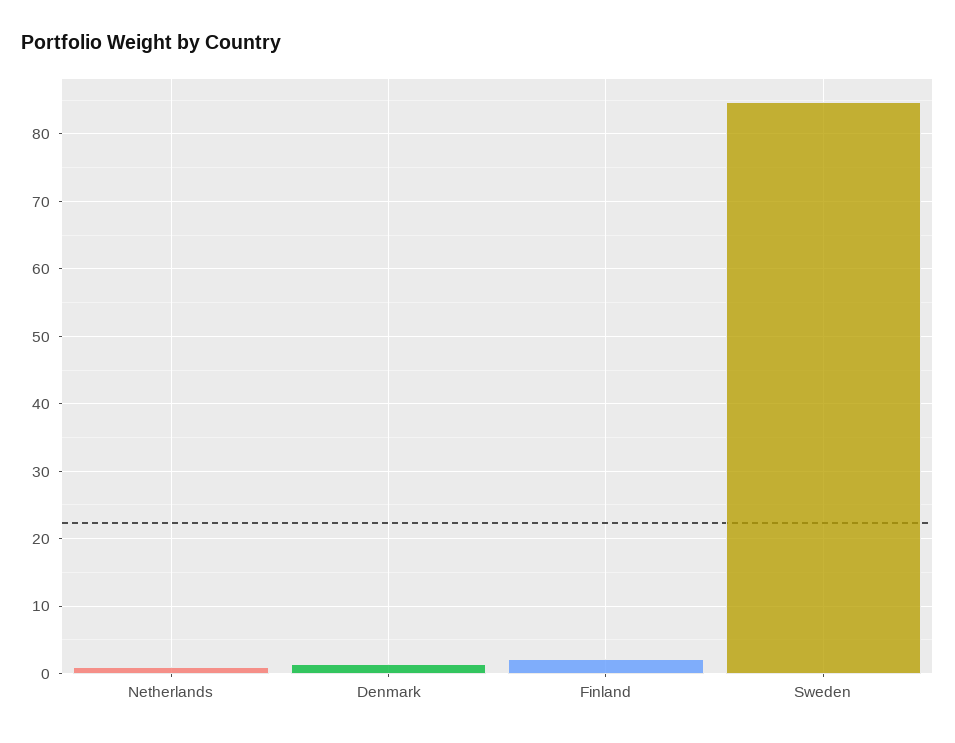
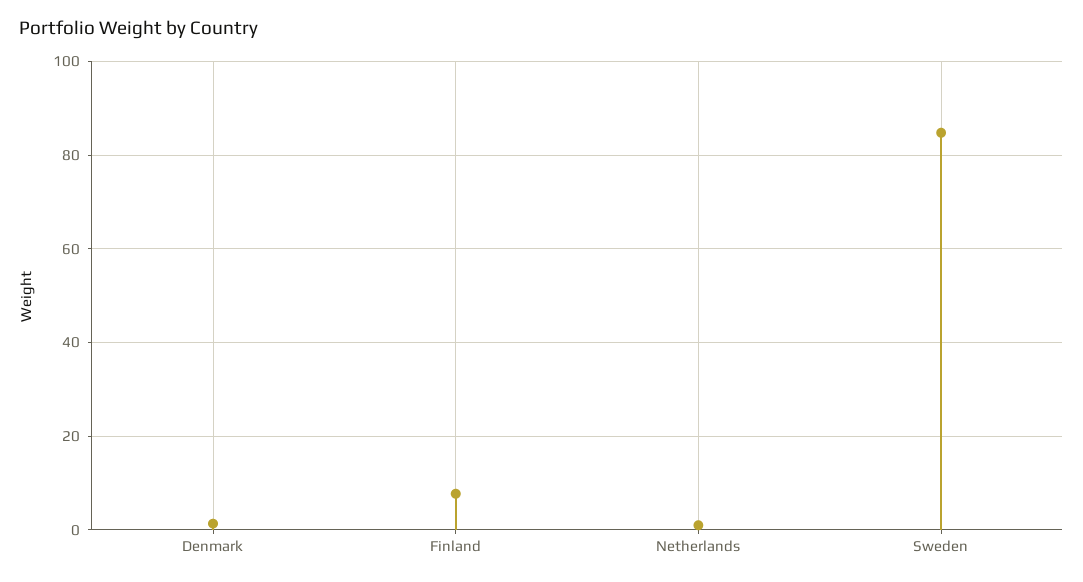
  {
    "Netherlands": 1,
    "Denmark": 1,
-   "Finland": 2,
+   "Finland": 8,
    "Sweden": 85
  }

